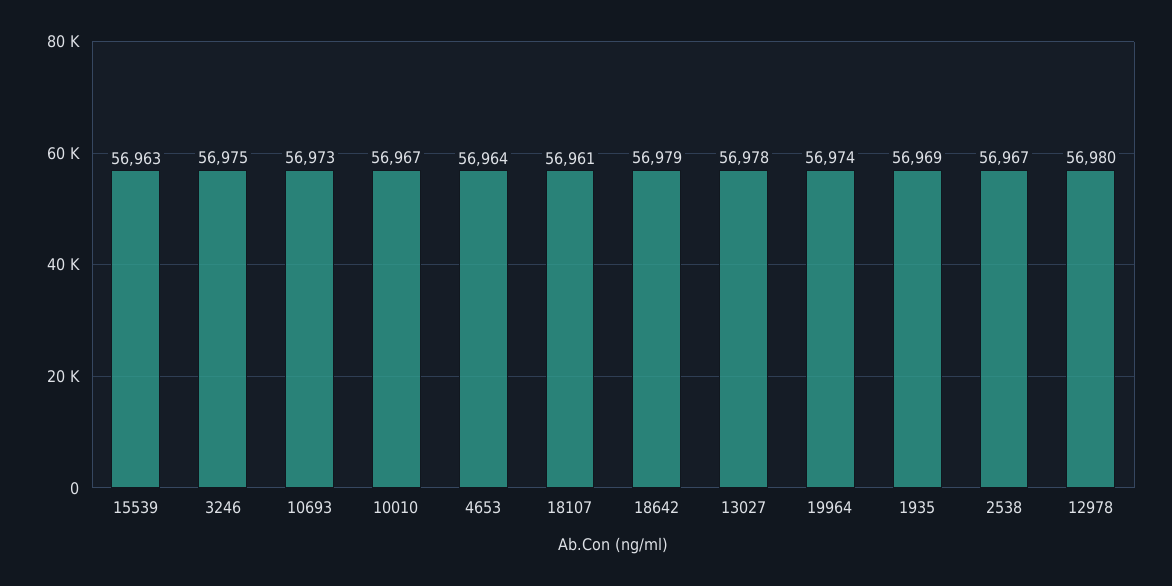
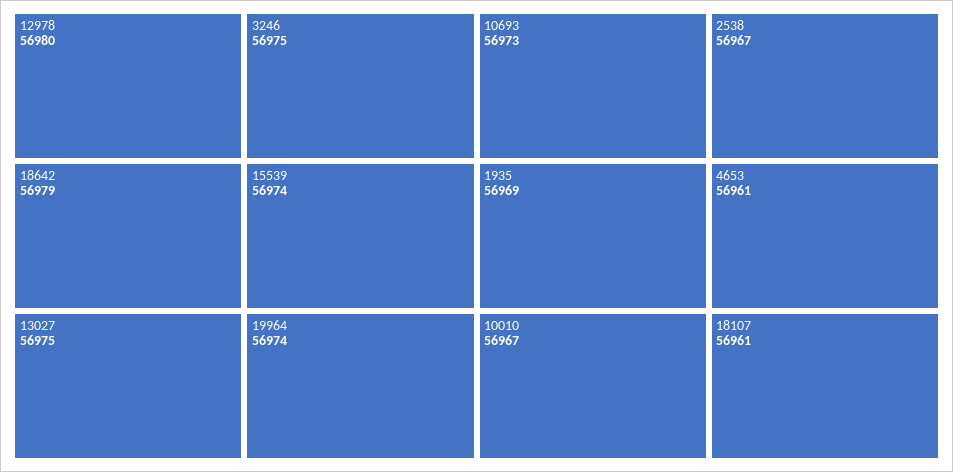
  {
-   "15539": 56963,
+   "15539": 56974,
    "3246": 56975,
    "10693": 56973,
    "10010": 56967,
-   "4653": 56964,
+   "4653": 56961,
    "18107": 56961,
    "18642": 56979,
-   "13027": 56978,
+   "13027": 56975,
    "19964": 56974,
    "1935": 56969,
    "2538": 56967,
    "12978": 56980
  }

